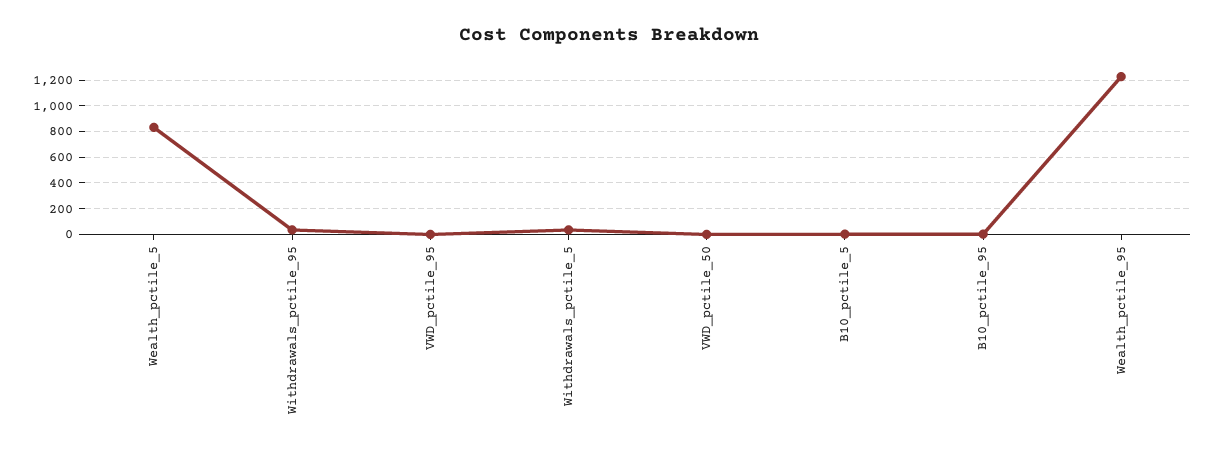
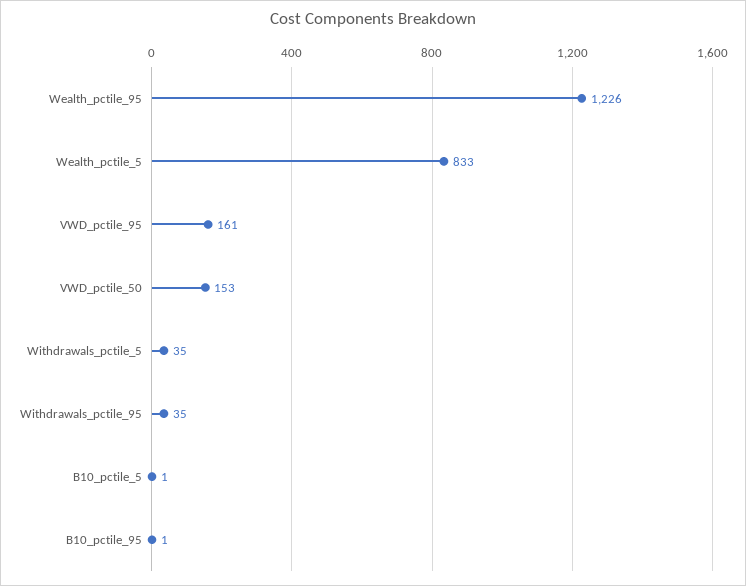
  {
    "Wealth_pctile_5": 833,
    "Withdrawals_pctile_95": 35,
-   "VWD_pctile_95": 0,
+   "VWD_pctile_95": 161,
    "Withdrawals_pctile_5": 35,
-   "VWD_pctile_50": 0,
+   "VWD_pctile_50": 153,
    "B10_pctile_5": 1,
    "B10_pctile_95": 1,
    "Wealth_pctile_95": 1226
  }

